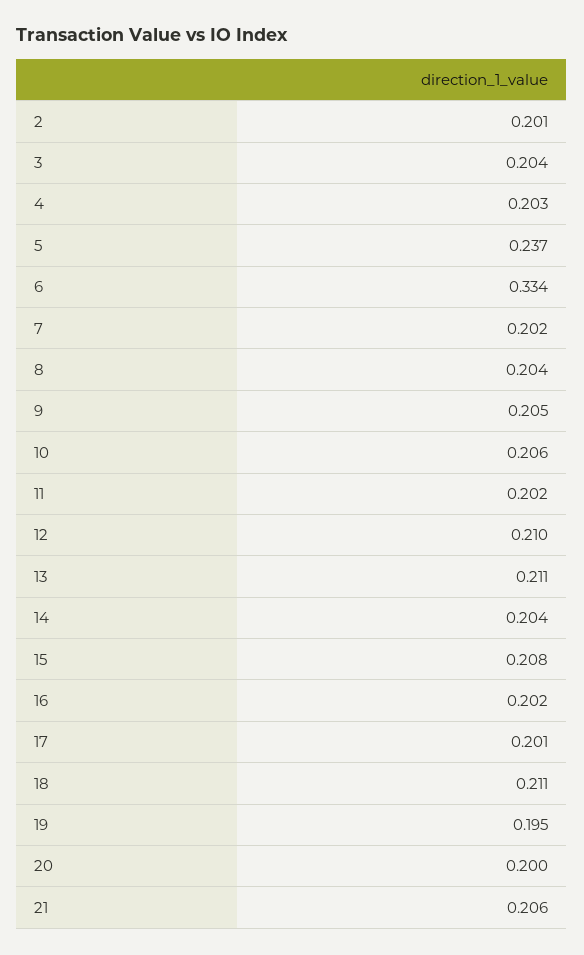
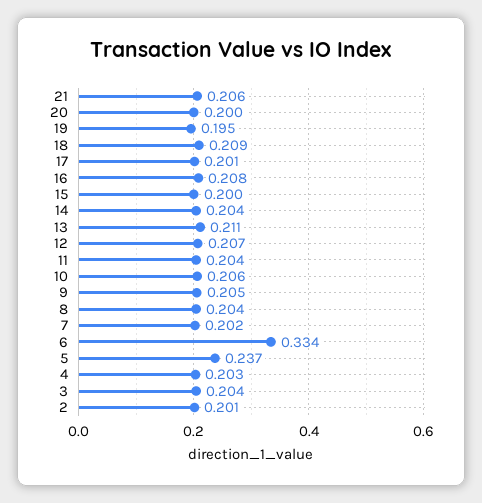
  {
    "2": 0.201,
    "3": 0.204,
    "4": 0.203,
    "5": 0.237,
    "6": 0.334,
    "7": 0.202,
    "8": 0.204,
    "9": 0.205,
    "10": 0.206,
-   "11": 0.202,
+   "11": 0.204,
-   "12": 0.21,
+   "12": 0.207,
    "13": 0.211,
    "14": 0.204,
-   "15": 0.208,
+   "15": 0.2,
-   "16": 0.202,
+   "16": 0.208,
    "17": 0.201,
-   "18": 0.211,
+   "18": 0.209,
    "19": 0.195,
    "20": 0.2,
    "21": 0.206
  }

